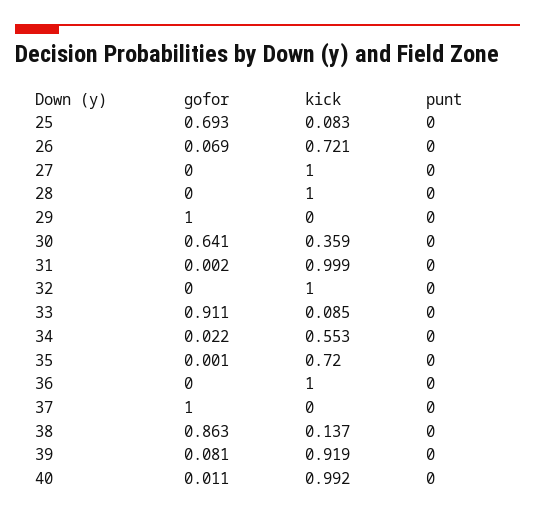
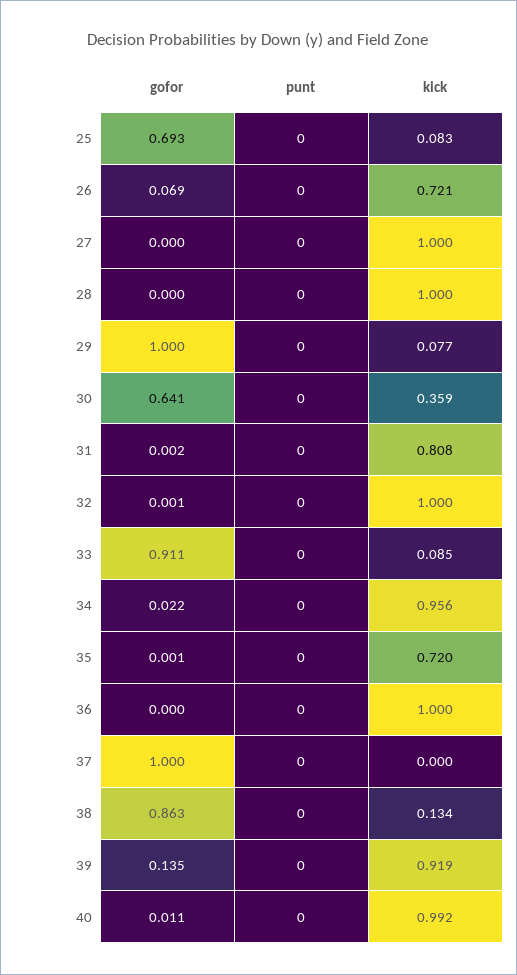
  {
    "gofor": {
      "25": 0.693,
      "26": 0.069,
      "27": 0,
      "28": 0,
      "29": 1,
      "30": 0.641,
      "31": 0.002,
-     "32": 0,
+     "32": 0.001,
      "33": 0.911,
      "34": 0.022,
      "35": 0.001,
      "36": 0,
      "37": 1,
      "38": 0.863,
-     "39": 0.081,
+     "39": 0.135,
      "40": 0.011
    },
    "kick": {
      "25": 0.083,
      "26": 0.721,
      "27": 1,
      "28": 1,
-     "29": 0,
+     "29": 0.077,
      "30": 0.359,
-     "31": 0.999,
+     "31": 0.808,
      "32": 1,
      "33": 0.085,
-     "34": 0.553,
+     "34": 0.956,
      "35": 0.72,
      "36": 1,
      "37": 0,
-     "38": 0.137,
+     "38": 0.134,
      "39": 0.919,
      "40": 0.992
    },
    "punt": {
      "25": 0,
      "26": 0,
      "27": 0,
      "28": 0,
      "29": 0,
      "30": 0,
      "31": 0,
      "32": 0,
      "33": 0,
      "34": 0,
      "35": 0,
      "36": 0,
      "37": 0,
      "38": 0,
      "39": 0,
      "40": 0
    }
  }

